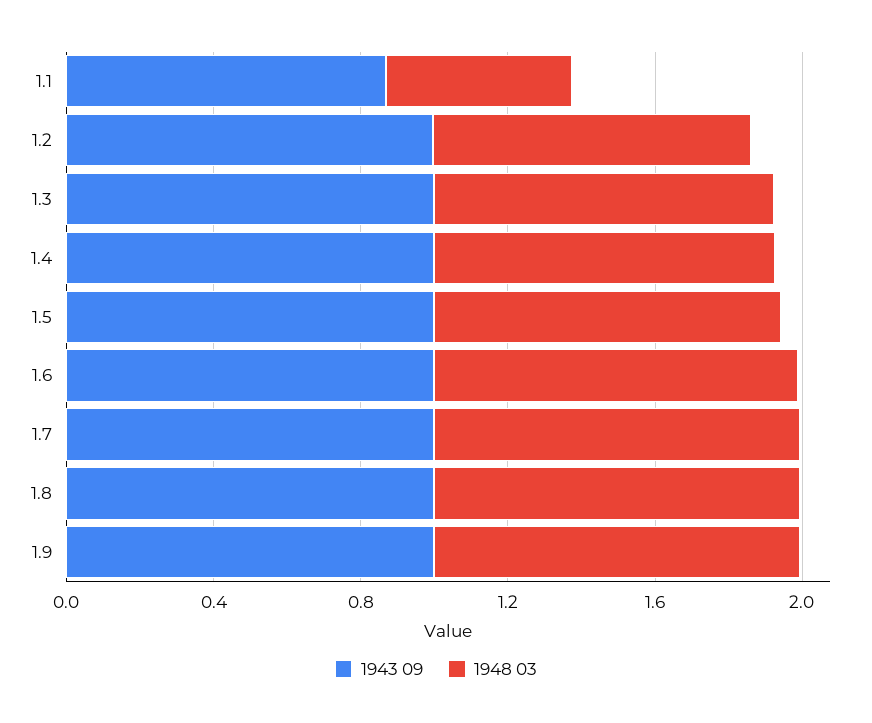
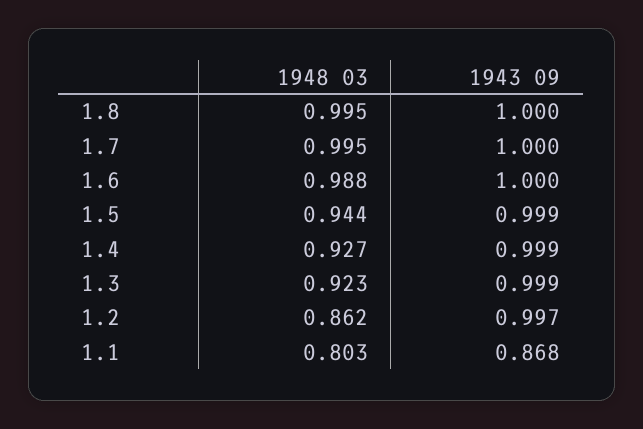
  {
    "1943 09": {
      "1.1": 0.868,
      "1.2": 0.997,
      "1.3": 0.999,
      "1.4": 0.999,
      "1.5": 0.999,
      "1.6": 1,
      "1.7": 1,
-     "1.8": 1,
+     "1.8": 1
-     "1.9": 1
    },
    "1948 03": {
-     "1.1": 0.5,
+     "1.1": 0.803,
      "1.2": 0.862,
      "1.3": 0.923,
      "1.4": 0.927,
      "1.5": 0.944,
      "1.6": 0.988,
      "1.7": 0.995,
-     "1.8": 0.995,
+     "1.8": 0.995
-     "1.9": 1
    }
  }

